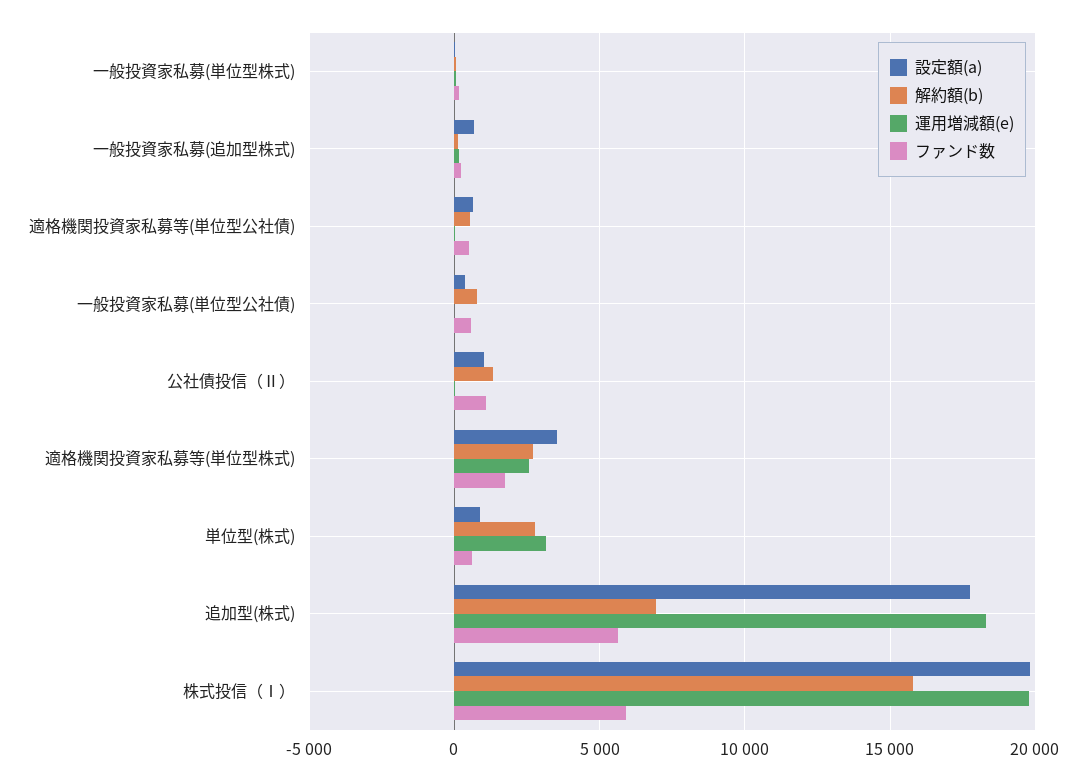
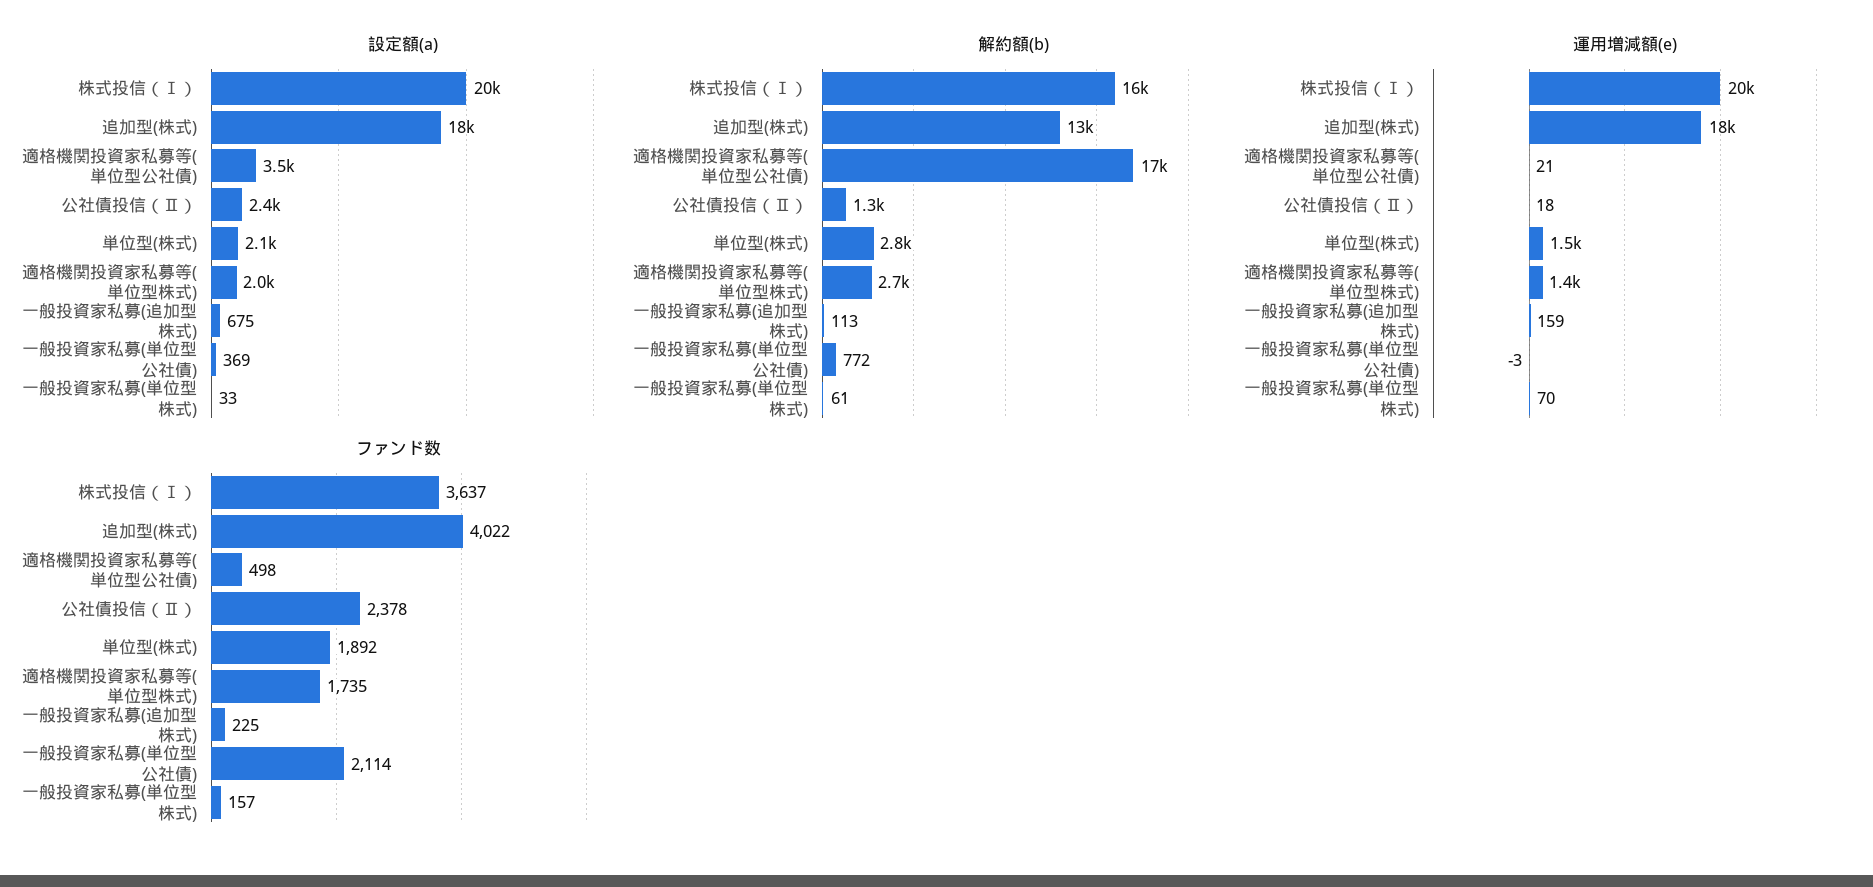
  {
    "設定額(a)": {
      "一般投資家私募(単位型株式)": 33,
      "一般投資家私募(追加型株式)": 675,
-     "適格機関投資家私募等(単位型公社債)": 500,
+     "適格機関投資家私募等(単位型公社債)": 3500,
      "一般投資家私募(単位型公社債)": 369,
-     "公社債投信（Ⅱ）": 1000,
+     "公社債投信（Ⅱ）": 2400,
-     "適格機関投資家私募等(単位型株式)": 3500,
+     "適格機関投資家私募等(単位型株式)": 2000,
-     "単位型(株式)": 1000,
+     "単位型(株式)": 2100,
      "追加型(株式)": 18000,
      "株式投信（Ⅰ）": 20000
    },
    "解約額(b)": {
      "一般投資家私募(単位型株式)": 61,
      "一般投資家私募(追加型株式)": 113,
-     "適格機関投資家私募等(単位型公社債)": 500,
+     "適格機関投資家私募等(単位型公社債)": 17000,
      "一般投資家私募(単位型公社債)": 772,
      "公社債投信（Ⅱ）": 1300,
      "適格機関投資家私募等(単位型株式)": 2700,
      "単位型(株式)": 2800,
-     "追加型(株式)": 7000,
+     "追加型(株式)": 13000,
      "株式投信（Ⅰ）": 16000
    },
    "運用増減額(e)": {
      "一般投資家私募(単位型株式)": 70,
      "一般投資家私募(追加型株式)": 159,
      "適格機関投資家私募等(単位型公社債)": 21,
      "一般投資家私募(単位型公社債)": -3,
      "公社債投信（Ⅱ）": 18,
-     "適格機関投資家私募等(単位型株式)": 2500,
+     "適格機関投資家私募等(単位型株式)": 1400,
-     "単位型(株式)": 3000,
+     "単位型(株式)": 1500,
      "追加型(株式)": 18000,
      "株式投信（Ⅰ）": 20000
    },
    "ファンド数": {
      "一般投資家私募(単位型株式)": 157,
      "一般投資家私募(追加型株式)": 225,
      "適格機関投資家私募等(単位型公社債)": 498,
-     "一般投資家私募(単位型公社債)": 500,
+     "一般投資家私募(単位型公社債)": 2114,
-     "公社債投信（Ⅱ）": 1000,
+     "公社債投信（Ⅱ）": 2378,
      "適格機関投資家私募等(単位型株式)": 1735,
-     "単位型(株式)": 500,
+     "単位型(株式)": 1892,
-     "追加型(株式)": 5500,
+     "追加型(株式)": 4022,
-     "株式投信（Ⅰ）": 6000
+     "株式投信（Ⅰ）": 3637
    }
  }

